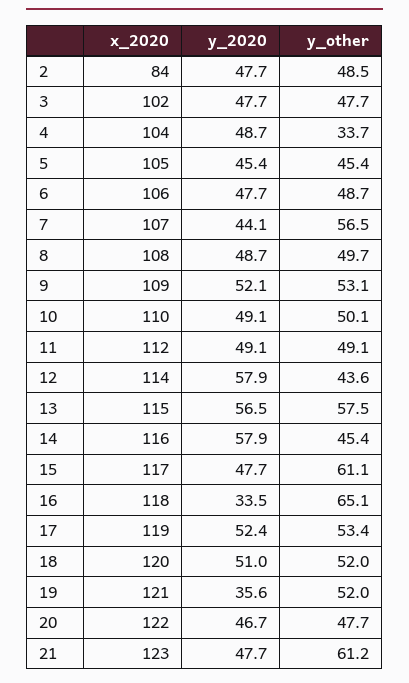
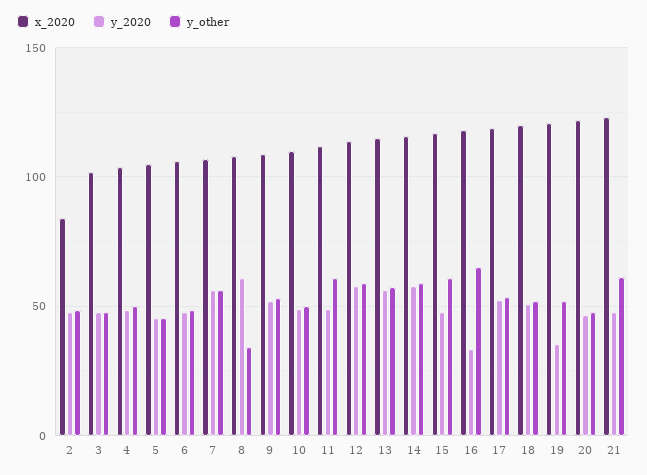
  {
    "x_2020": {
      "2": 84,
      "3": 102,
      "4": 104,
      "5": 105,
      "6": 106,
      "7": 107,
      "8": 108,
      "9": 109,
      "10": 110,
      "11": 112,
      "12": 114,
      "13": 115,
      "14": 116,
      "15": 117,
      "16": 118,
      "17": 119,
      "18": 120,
      "19": 121,
      "20": 122,
      "21": 123
    },
    "y_2020": {
      "2": 47.7,
      "3": 47.7,
      "4": 48.7,
      "5": 45.4,
      "6": 47.7,
-     "7": 44.1,
+     "7": 55,
-     "8": 48.7,
+     "8": 60,
      "9": 52.1,
      "10": 49.1,
      "11": 49.1,
      "12": 57.9,
      "13": 56.5,
      "14": 57.9,
      "15": 47.7,
      "16": 33.5,
      "17": 52.4,
      "18": 51,
      "19": 35.6,
      "20": 46.7,
      "21": 47.7
    },
    "y_other": {
      "2": 48.5,
      "3": 47.7,
-     "4": 33.7,
+     "4": 50,
      "5": 45.4,
      "6": 48.7,
      "7": 56.5,
-     "8": 49.7,
+     "8": 35,
      "9": 53.1,
      "10": 50.1,
-     "11": 49.1,
+     "11": 60,
-     "12": 43.6,
+     "12": 60,
      "13": 57.5,
-     "14": 45.4,
+     "14": 60,
      "15": 61.1,
      "16": 65.1,
      "17": 53.4,
      "18": 52,
      "19": 52,
      "20": 47.7,
      "21": 61.2
    }
  }

